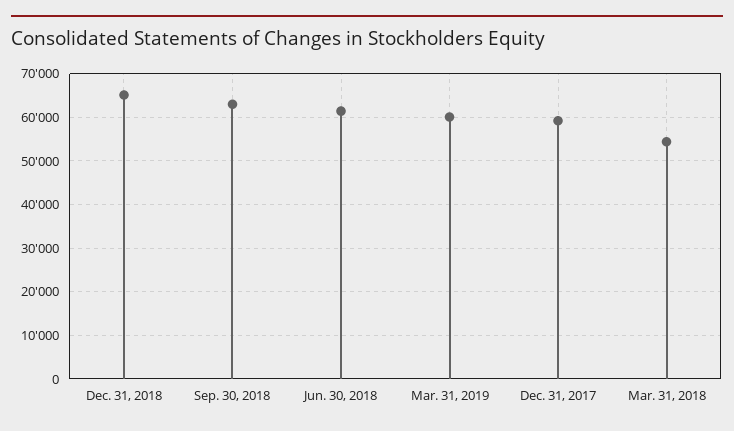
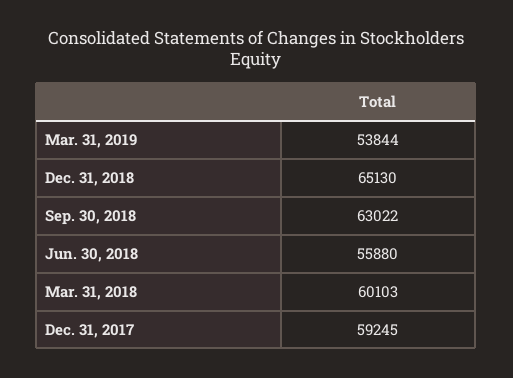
  {
    "Dec. 31, 2018": 65130,
    "Sep. 30, 2018": 63022,
-   "Jun. 30, 2018": 62000,
+   "Jun. 30, 2018": 55880,
-   "Mar. 31, 2019": 60000,
+   "Mar. 31, 2019": 53844,
    "Dec. 31, 2017": 59245,
-   "Mar. 31, 2018": 54000
+   "Mar. 31, 2018": 60103
  }

